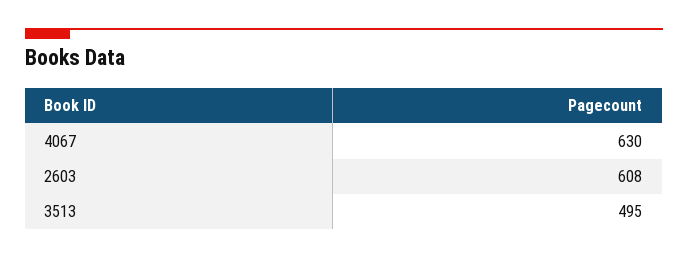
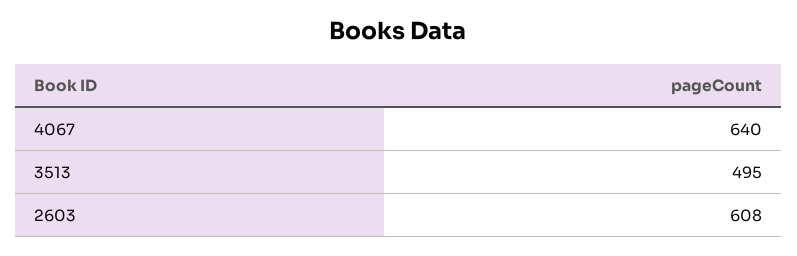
  {
-   "4067": 630,
+   "4067": 640,
    "2603": 608,
    "3513": 495
  }

